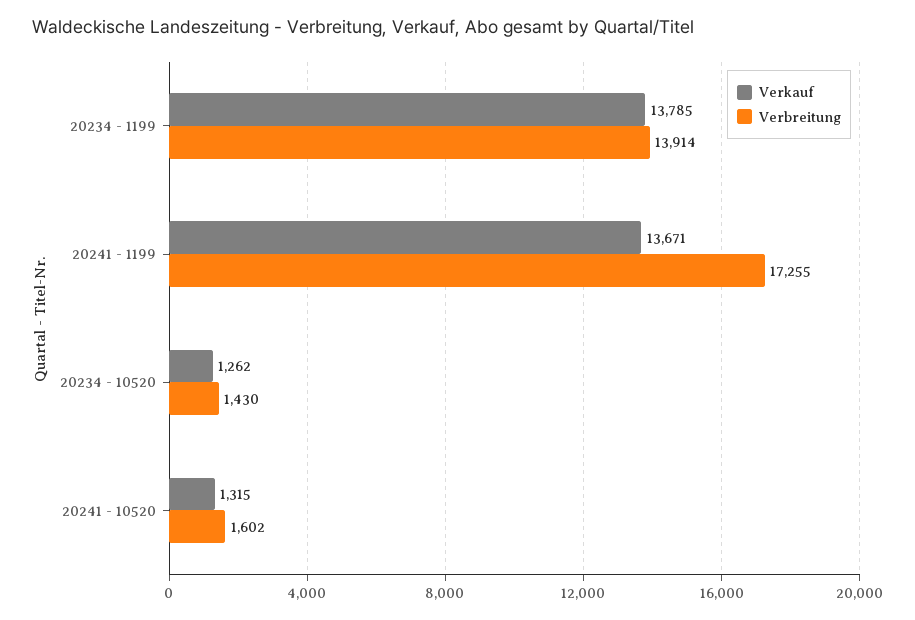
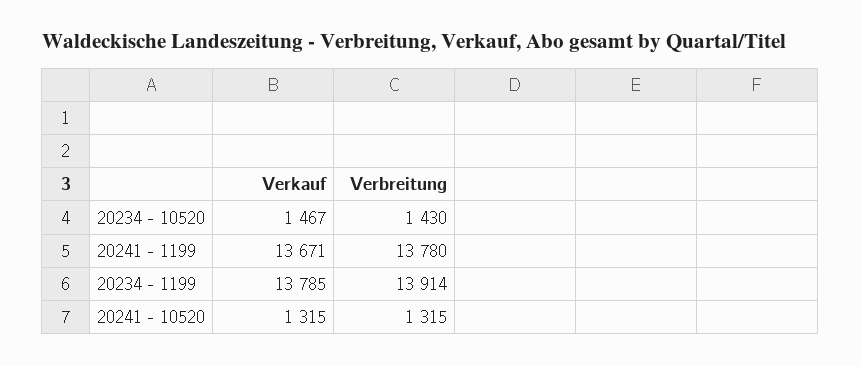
  {
    "Verkauf": {
      "20234 - 1199": 13785,
      "20241 - 1199": 13671,
-     "20234 - 10520": 1262,
+     "20234 - 10520": 1467,
      "20241 - 10520": 1315
    },
    "Verbreitung": {
      "20234 - 1199": 13914,
-     "20241 - 1199": 17255,
+     "20241 - 1199": 13780,
      "20234 - 10520": 1430,
-     "20241 - 10520": 1602
+     "20241 - 10520": 1315
    }
  }

